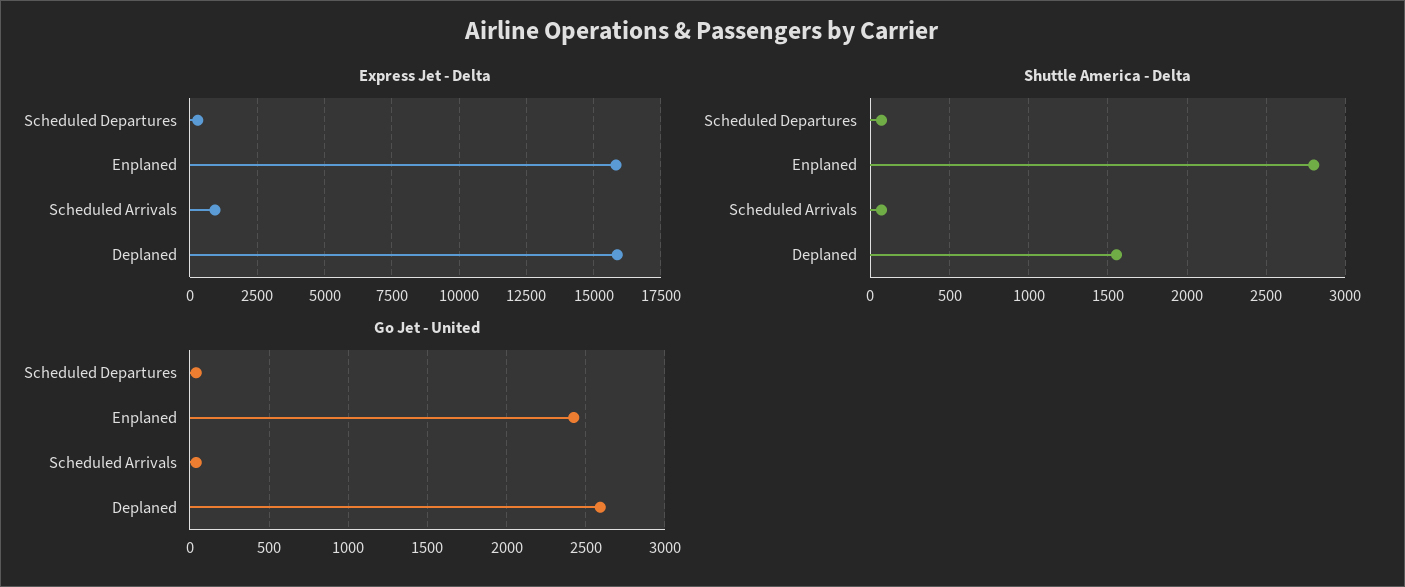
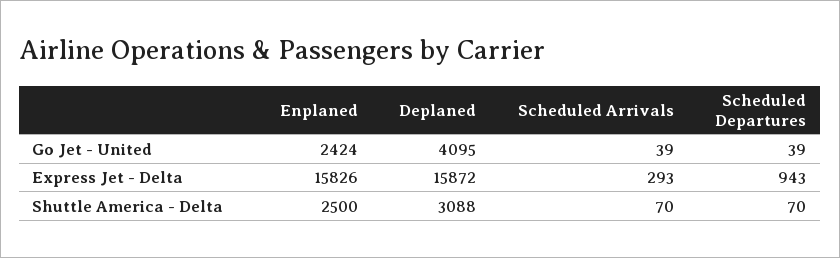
  {
    "Express Jet - Delta": {
-     "Scheduled Departures": 250,
+     "Scheduled Departures": 943,
      "Enplaned": 15826,
-     "Scheduled Arrivals": 1000,
+     "Scheduled Arrivals": 293,
      "Deplaned": 15872
    },
    "Shuttle America - Delta": {
      "Scheduled Departures": 70,
-     "Enplaned": 2800,
+     "Enplaned": 2500,
      "Scheduled Arrivals": 70,
-     "Deplaned": 1550
+     "Deplaned": 3088
    },
    "Go Jet - United": {
      "Scheduled Departures": 39,
      "Enplaned": 2424,
      "Scheduled Arrivals": 39,
-     "Deplaned": 2600
+     "Deplaned": 4095
    }
  }

